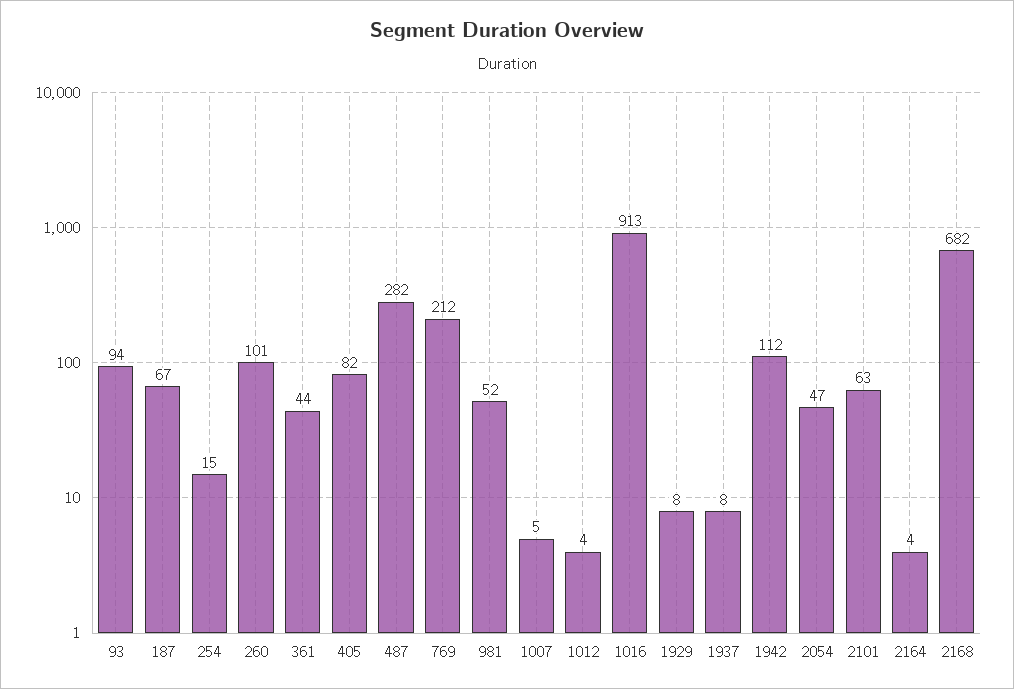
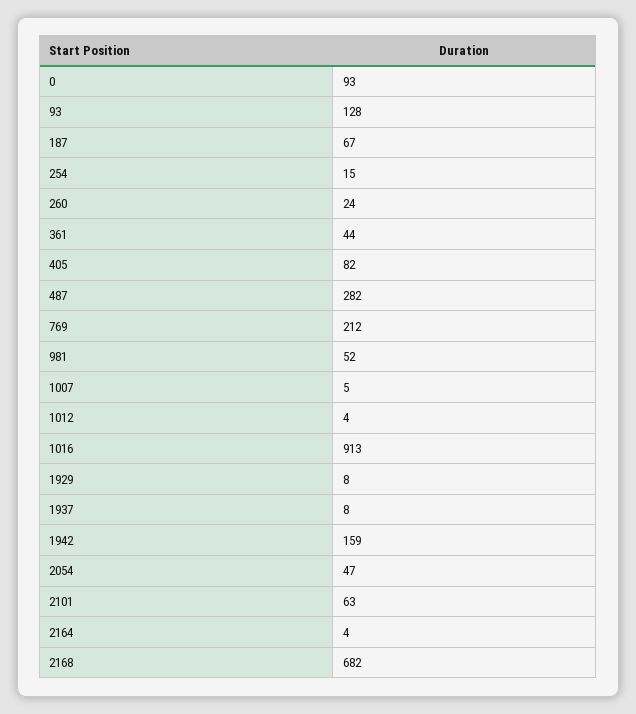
  {
-   "93": 94,
+   "93": 128,
    "187": 67,
    "254": 15,
-   "260": 101,
+   "260": 24,
    "361": 44,
    "405": 82,
    "487": 282,
    "769": 212,
    "981": 52,
    "1007": 5,
    "1012": 4,
    "1016": 913,
    "1929": 8,
    "1937": 8,
-   "1942": 112,
+   "1942": 159,
    "2054": 47,
    "2101": 63,
    "2164": 4,
-   "2168": 682
+   "2168": 682,
+   "0": 93
  }

